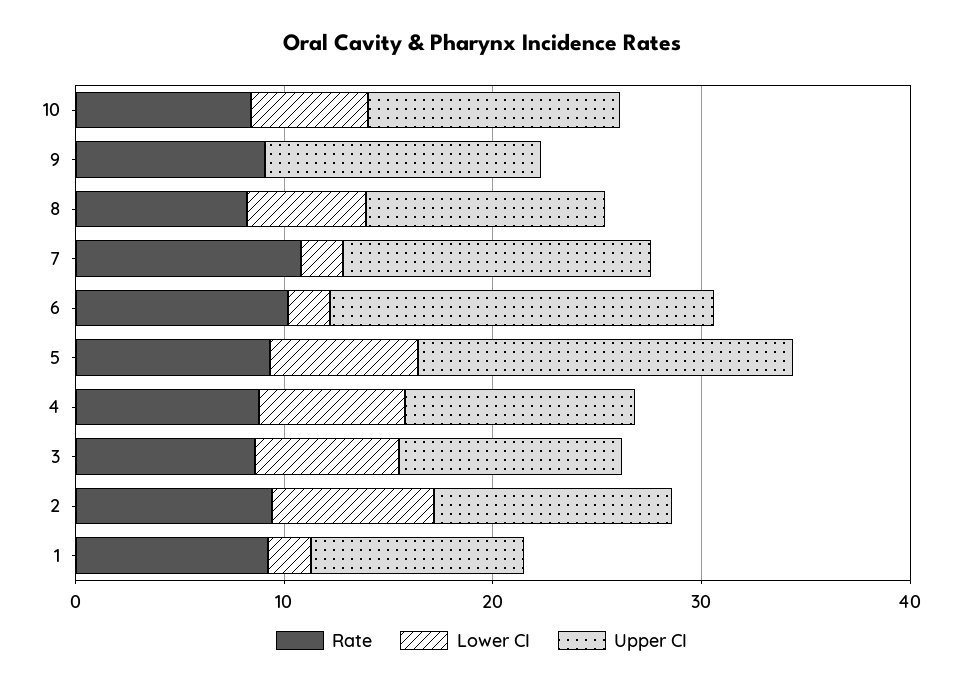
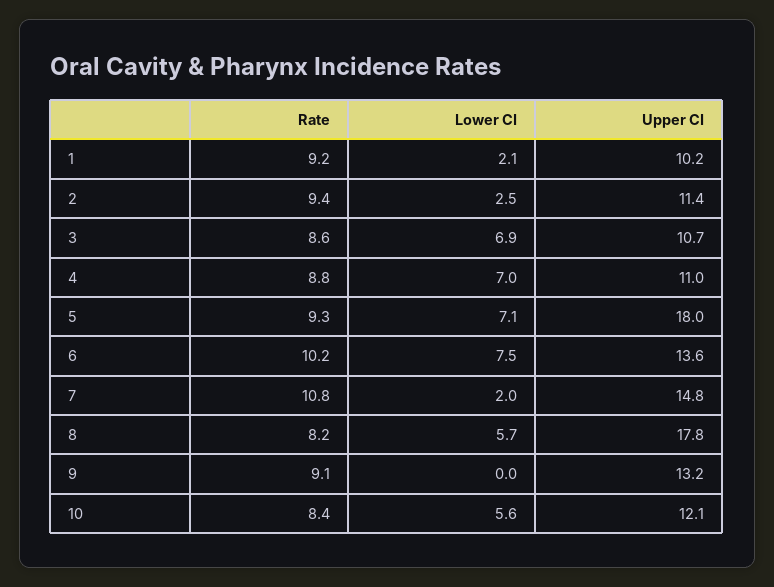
  {
    "Rate": {
      "10": 8.4,
      "9": 9.1,
      "8": 8.2,
      "7": 10.8,
      "6": 10.2,
      "5": 9.3,
      "4": 8.8,
      "3": 8.6,
      "2": 9.4,
      "1": 9.2
    },
    "Lower CI": {
      "10": 5.6,
      "9": 0,
      "8": 5.7,
      "7": 2,
-     "6": 2,
+     "6": 7.5,
      "5": 7.1,
      "4": 7,
      "3": 6.9,
-     "2": 8,
+     "2": 2.5,
      "1": 2.1
    },
    "Upper CI": {
      "10": 12.1,
      "9": 13.2,
-     "8": 12,
+     "8": 17.8,
      "7": 14.8,
-     "6": 18,
+     "6": 13.6,
      "5": 18,
      "4": 11,
      "3": 10.7,
      "2": 11.4,
      "1": 10.2
    }
  }

